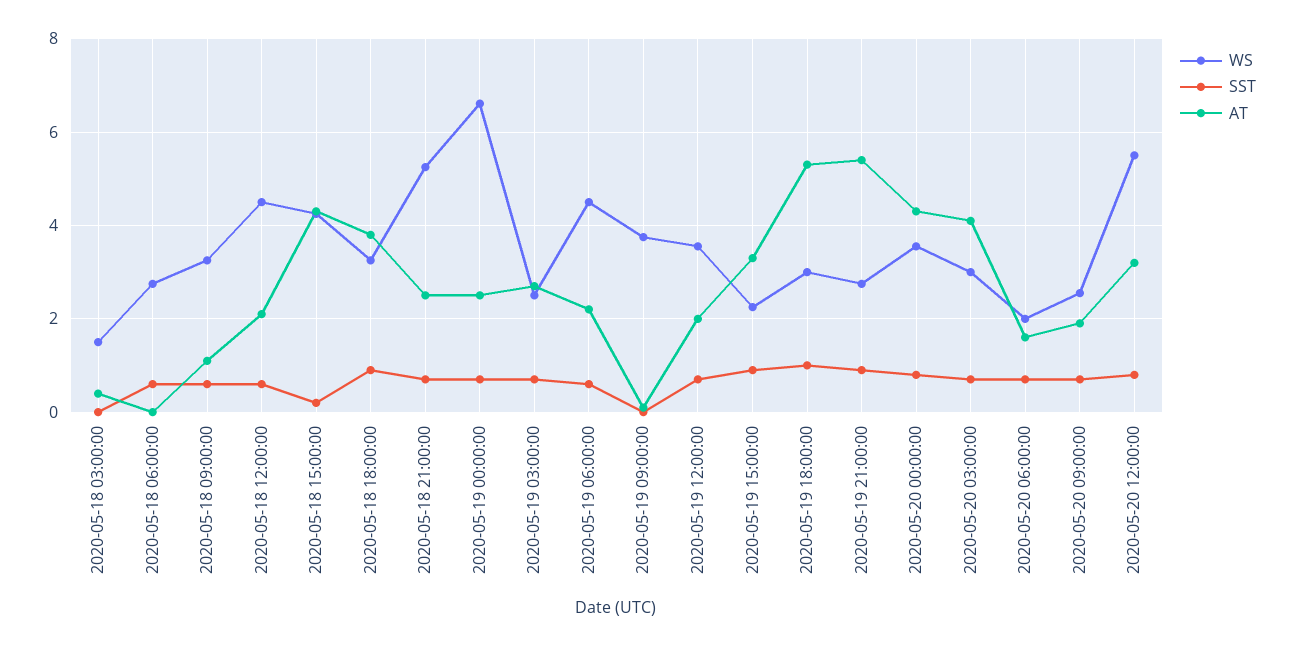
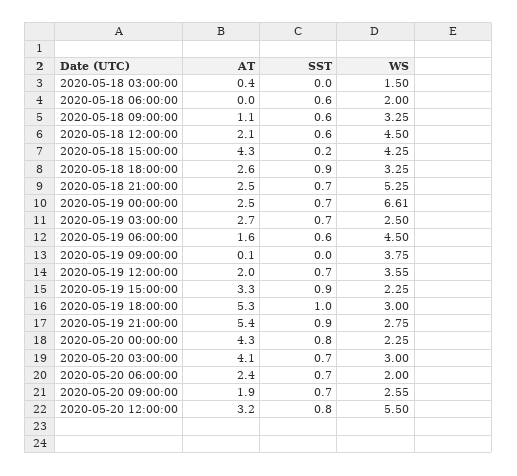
  {
    "WS": {
      "2020-05-18 03:00:00": 1.5,
-     "2020-05-18 06:00:00": 2.8,
+     "2020-05-18 06:00:00": 2,
      "2020-05-18 09:00:00": 3.25,
      "2020-05-18 12:00:00": 4.5,
      "2020-05-18 15:00:00": 4.25,
      "2020-05-18 18:00:00": 3.25,
      "2020-05-18 21:00:00": 5.25,
      "2020-05-19 00:00:00": 6.61,
      "2020-05-19 03:00:00": 2.5,
      "2020-05-19 06:00:00": 4.5,
      "2020-05-19 09:00:00": 3.75,
      "2020-05-19 12:00:00": 3.55,
      "2020-05-19 15:00:00": 2.25,
      "2020-05-19 18:00:00": 3,
      "2020-05-19 21:00:00": 2.75,
-     "2020-05-20 00:00:00": 3.6,
+     "2020-05-20 00:00:00": 2.25,
      "2020-05-20 03:00:00": 3,
      "2020-05-20 06:00:00": 2,
      "2020-05-20 09:00:00": 2.55,
      "2020-05-20 12:00:00": 5.5
    },
    "SST": {
      "2020-05-18 03:00:00": 0,
      "2020-05-18 06:00:00": 0.6,
      "2020-05-18 09:00:00": 0.6,
      "2020-05-18 12:00:00": 0.6,
      "2020-05-18 15:00:00": 0.2,
      "2020-05-18 18:00:00": 0.9,
      "2020-05-18 21:00:00": 0.7,
      "2020-05-19 00:00:00": 0.7,
      "2020-05-19 03:00:00": 0.7,
      "2020-05-19 06:00:00": 0.6,
      "2020-05-19 09:00:00": 0,
      "2020-05-19 12:00:00": 0.7,
      "2020-05-19 15:00:00": 0.9,
      "2020-05-19 18:00:00": 1,
      "2020-05-19 21:00:00": 0.9,
      "2020-05-20 00:00:00": 0.8,
      "2020-05-20 03:00:00": 0.7,
      "2020-05-20 06:00:00": 0.7,
      "2020-05-20 09:00:00": 0.7,
      "2020-05-20 12:00:00": 0.8
    },
    "AT": {
      "2020-05-18 03:00:00": 0.4,
      "2020-05-18 06:00:00": 0,
      "2020-05-18 09:00:00": 1.1,
      "2020-05-18 12:00:00": 2.1,
      "2020-05-18 15:00:00": 4.3,
-     "2020-05-18 18:00:00": 3.8,
+     "2020-05-18 18:00:00": 2.6,
      "2020-05-18 21:00:00": 2.5,
      "2020-05-19 00:00:00": 2.5,
      "2020-05-19 03:00:00": 2.7,
-     "2020-05-19 06:00:00": 2.2,
+     "2020-05-19 06:00:00": 1.6,
      "2020-05-19 09:00:00": 0.1,
      "2020-05-19 12:00:00": 2,
      "2020-05-19 15:00:00": 3.3,
      "2020-05-19 18:00:00": 5.3,
      "2020-05-19 21:00:00": 5.4,
      "2020-05-20 00:00:00": 4.3,
      "2020-05-20 03:00:00": 4.1,
-     "2020-05-20 06:00:00": 1.6,
+     "2020-05-20 06:00:00": 2.4,
      "2020-05-20 09:00:00": 1.9,
      "2020-05-20 12:00:00": 3.2
    }
  }

